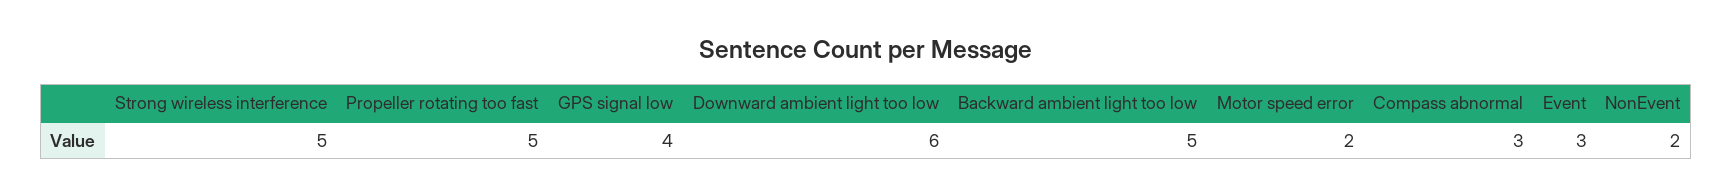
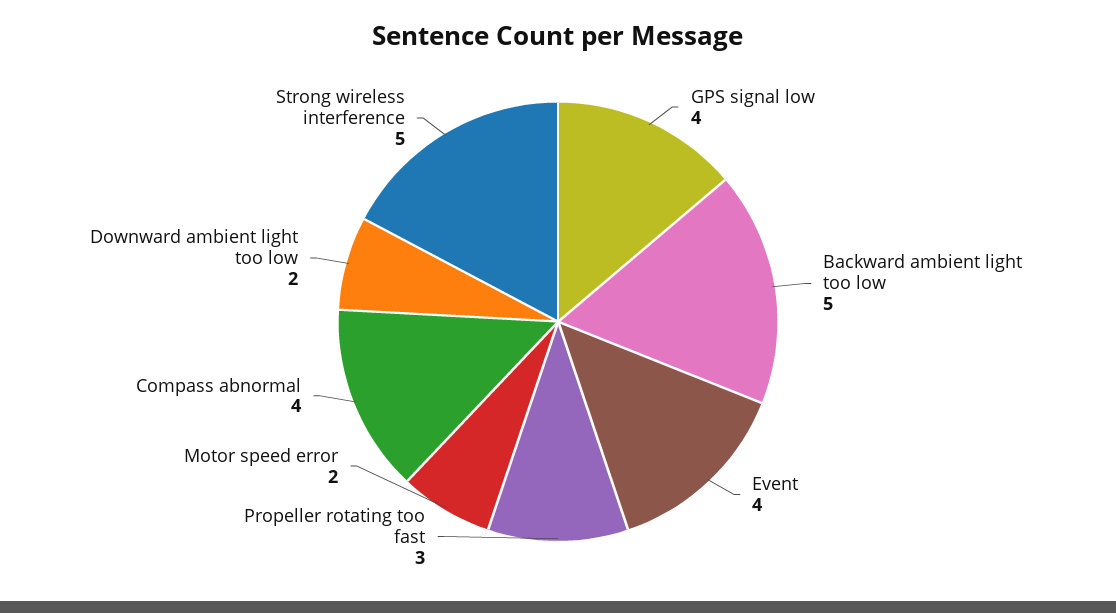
  {
    "Strong wireless interference": 5,
-   "Propeller rotating too fast": 5,
+   "Propeller rotating too fast": 3,
    "GPS signal low": 4,
-   "Downward ambient light too low": 6,
+   "Downward ambient light too low": 2,
    "Backward ambient light too low": 5,
    "Motor speed error": 2,
-   "Compass abnormal": 3,
+   "Compass abnormal": 4,
-   "Event": 3,
+   "Event": 4
-   "NonEvent": 2
  }

